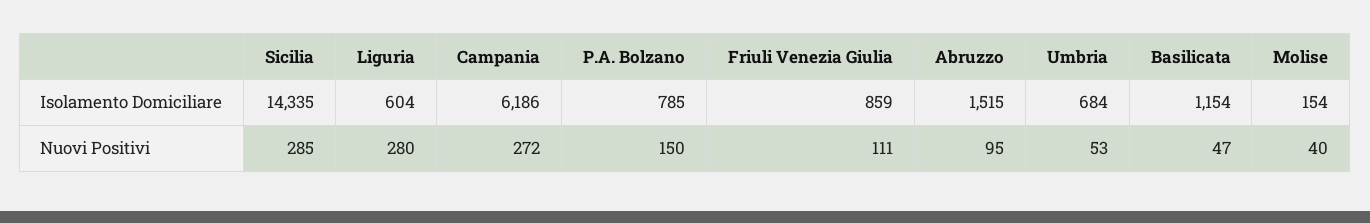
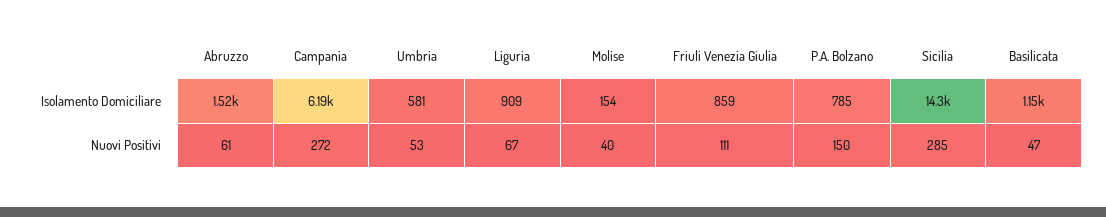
  {
    "Sicilia": {
      "Isolamento Domiciliare": 14335,
      "Nuovi Positivi": 285
    },
    "Liguria": {
-     "Isolamento Domiciliare": 604,
+     "Isolamento Domiciliare": 909,
-     "Nuovi Positivi": 280
+     "Nuovi Positivi": 67
    },
    "Campania": {
      "Isolamento Domiciliare": 6186,
      "Nuovi Positivi": 272
    },
    "P.A. Bolzano": {
      "Isolamento Domiciliare": 785,
      "Nuovi Positivi": 150
    },
    "Friuli Venezia Giulia": {
      "Isolamento Domiciliare": 859,
      "Nuovi Positivi": 111
    },
    "Abruzzo": {
      "Isolamento Domiciliare": 1515,
-     "Nuovi Positivi": 95
+     "Nuovi Positivi": 61
    },
    "Umbria": {
-     "Isolamento Domiciliare": 684,
+     "Isolamento Domiciliare": 581,
      "Nuovi Positivi": 53
    },
    "Basilicata": {
      "Isolamento Domiciliare": 1154,
      "Nuovi Positivi": 47
    },
    "Molise": {
      "Isolamento Domiciliare": 154,
      "Nuovi Positivi": 40
    }
  }

